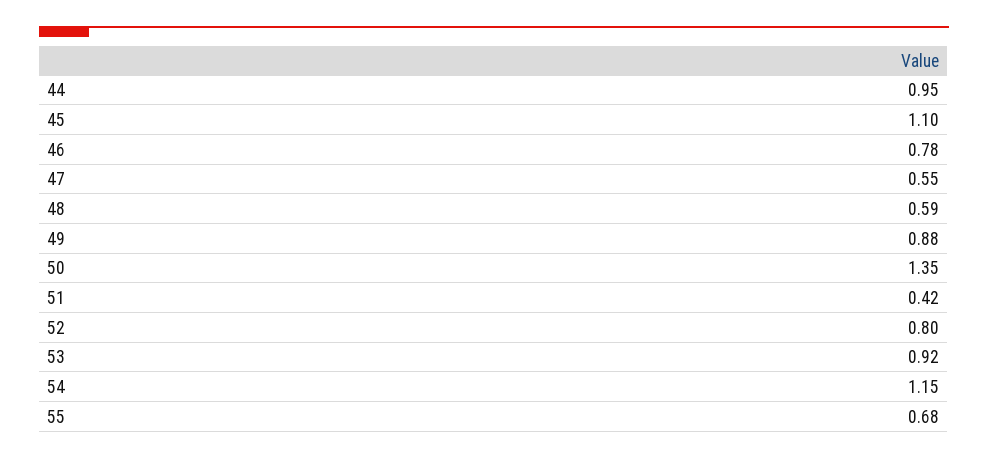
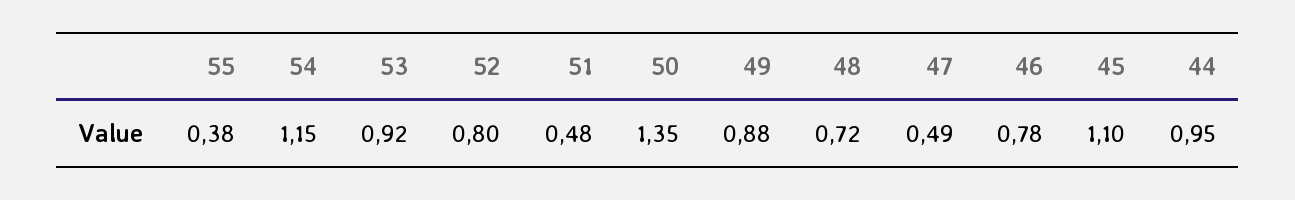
  {
    "44": 0.95,
    "45": 1.1,
    "46": 0.78,
-   "47": 0.55,
+   "47": 0.49,
-   "48": 0.59,
+   "48": 0.72,
    "49": 0.88,
    "50": 1.35,
-   "51": 0.42,
+   "51": 0.48,
    "52": 0.8,
    "53": 0.92,
    "54": 1.15,
-   "55": 0.68
+   "55": 0.38
  }

